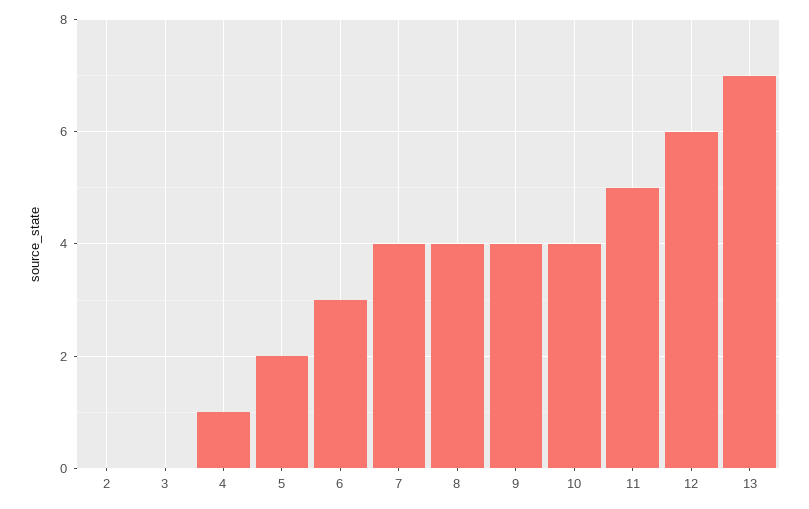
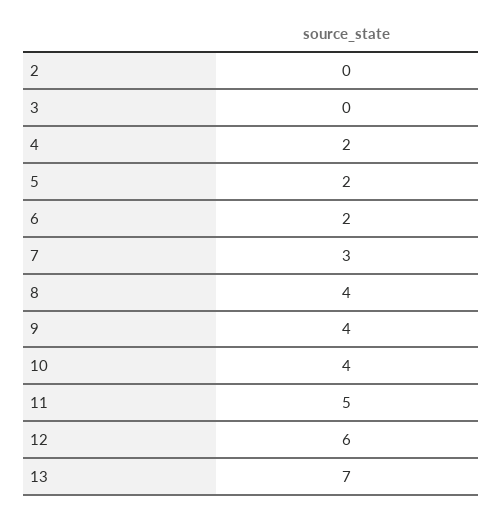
  {
    "2": 0,
    "3": 0,
-   "4": 1,
+   "4": 2,
    "5": 2,
-   "6": 3,
+   "6": 2,
-   "7": 4,
+   "7": 3,
    "8": 4,
    "9": 4,
    "10": 4,
    "11": 5,
    "12": 6,
    "13": 7
  }

